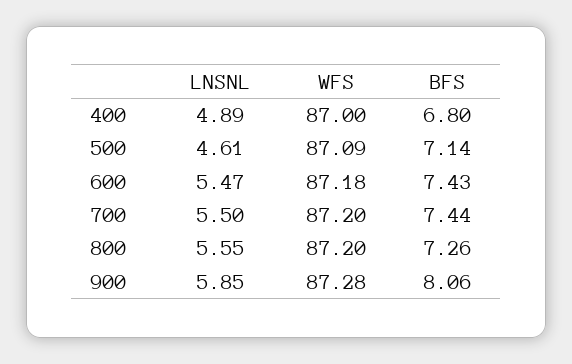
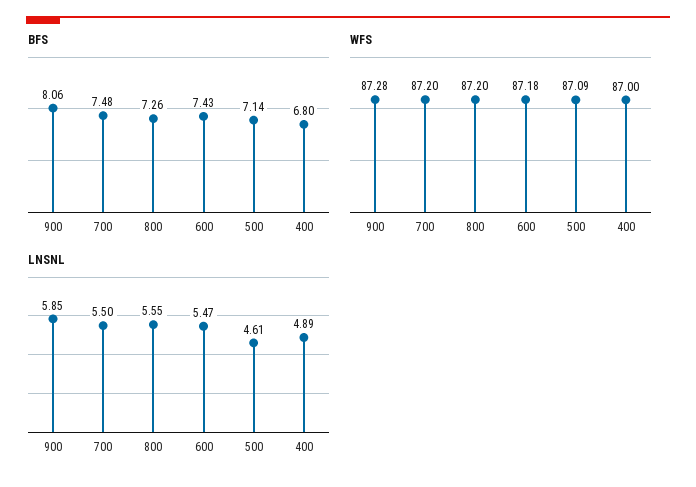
  {
    "LNSNL": {
      "400": 4.89,
      "500": 4.61,
      "600": 5.47,
      "700": 5.5,
      "800": 5.55,
      "900": 5.85
    },
    "WFS": {
      "400": 87,
      "500": 87.09,
      "600": 87.18,
      "700": 87.2,
      "800": 87.2,
      "900": 87.28
    },
    "BFS": {
      "400": 6.8,
      "500": 7.14,
      "600": 7.43,
-     "700": 7.44,
+     "700": 7.48,
      "800": 7.26,
      "900": 8.06
    }
  }

